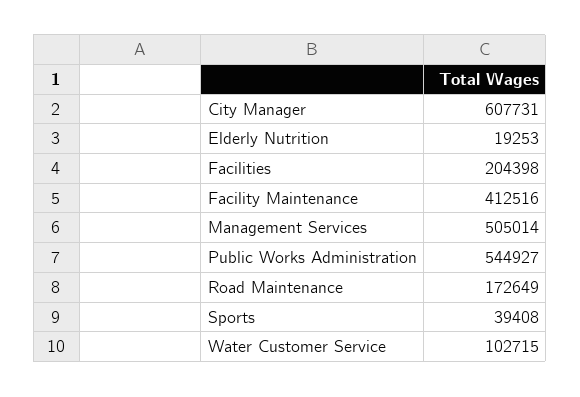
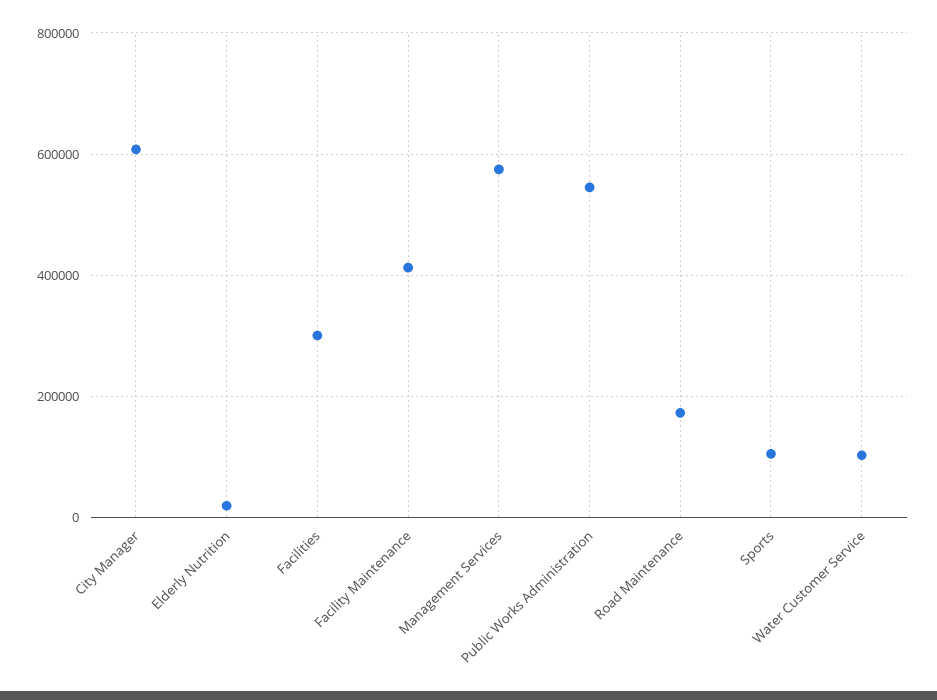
  {
    "City Manager": 607731,
    "Elderly Nutrition": 19253,
-   "Facilities": 204398,
+   "Facilities": 300000,
    "Facility Maintenance": 412516,
-   "Management Services": 505014,
+   "Management Services": 580000,
    "Public Works Administration": 544927,
    "Road Maintenance": 172649,
-   "Sports": 39408,
+   "Sports": 100000,
    "Water Customer Service": 102715
  }

